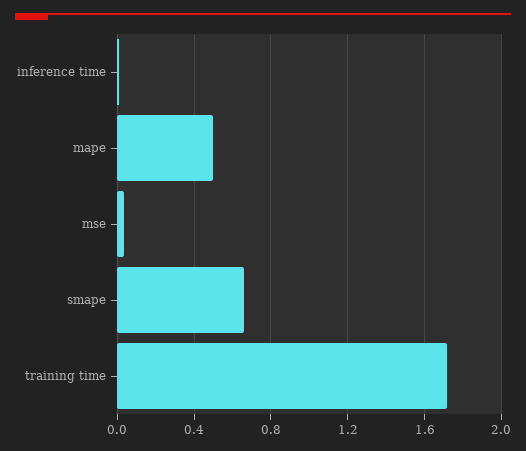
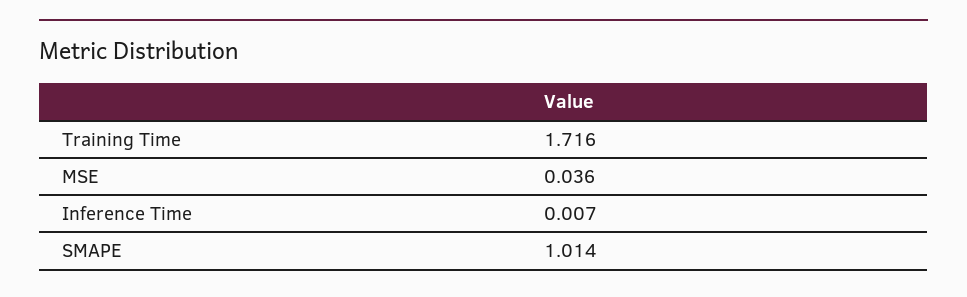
  {
    "inference time": 0.007,
-   "mape": 0.5,
    "mse": 0.036,
-   "smape": 0.65,
+   "smape": 1.014,
    "training time": 1.716
  }

